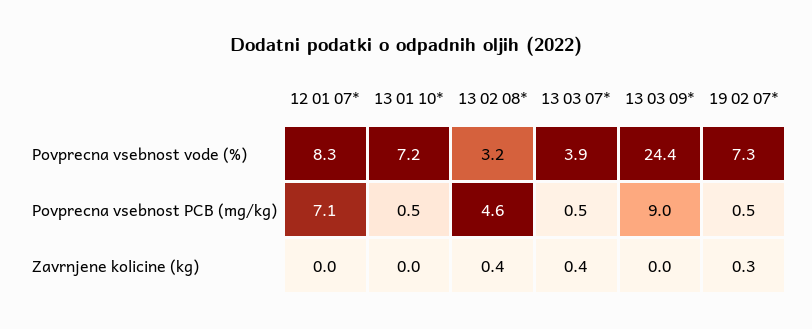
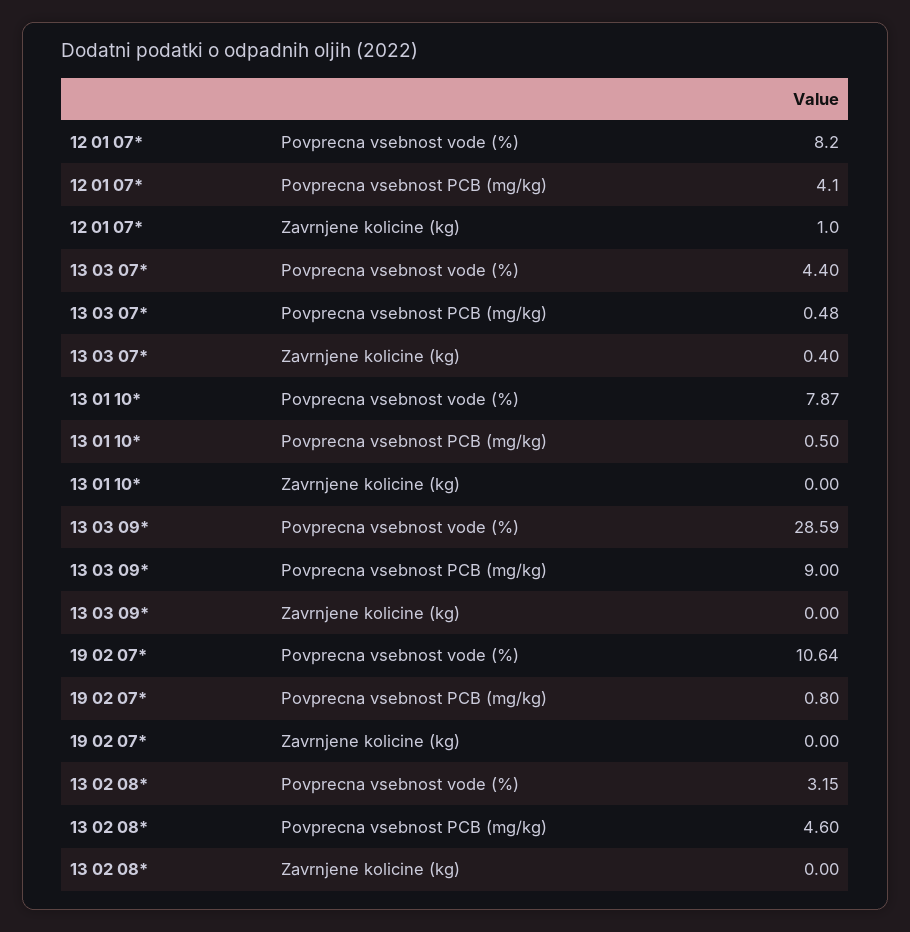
  {
    "12 01 07*": {
-     "Povprecna vsebnost vode (%)": 8.3,
+     "Povprecna vsebnost vode (%)": 8.2,
-     "Povprecna vsebnost PCB (mg/kg)": 7.1,
+     "Povprecna vsebnost PCB (mg/kg)": 4.1,
-     "Zavrnjene kolicine (kg)": 0
+     "Zavrnjene kolicine (kg)": 1
    },
    "13 01 10*": {
-     "Povprecna vsebnost vode (%)": 7.2,
+     "Povprecna vsebnost vode (%)": 7.87,
      "Povprecna vsebnost PCB (mg/kg)": 0.5,
      "Zavrnjene kolicine (kg)": 0
    },
    "13 02 08*": {
      "Povprecna vsebnost vode (%)": 3.15,
      "Povprecna vsebnost PCB (mg/kg)": 4.6,
-     "Zavrnjene kolicine (kg)": 0.4
+     "Zavrnjene kolicine (kg)": 0
    },
    "13 03 07*": {
-     "Povprecna vsebnost vode (%)": 3.9,
+     "Povprecna vsebnost vode (%)": 4.4,
      "Povprecna vsebnost PCB (mg/kg)": 0.48,
      "Zavrnjene kolicine (kg)": 0.4
    },
    "13 03 09*": {
-     "Povprecna vsebnost vode (%)": 24.4,
+     "Povprecna vsebnost vode (%)": 28.59,
      "Povprecna vsebnost PCB (mg/kg)": 9,
      "Zavrnjene kolicine (kg)": 0
    },
    "19 02 07*": {
-     "Povprecna vsebnost vode (%)": 7.3,
+     "Povprecna vsebnost vode (%)": 10.64,
-     "Povprecna vsebnost PCB (mg/kg)": 0.5,
+     "Povprecna vsebnost PCB (mg/kg)": 0.8,
-     "Zavrnjene kolicine (kg)": 0.3
+     "Zavrnjene kolicine (kg)": 0
    }
  }

